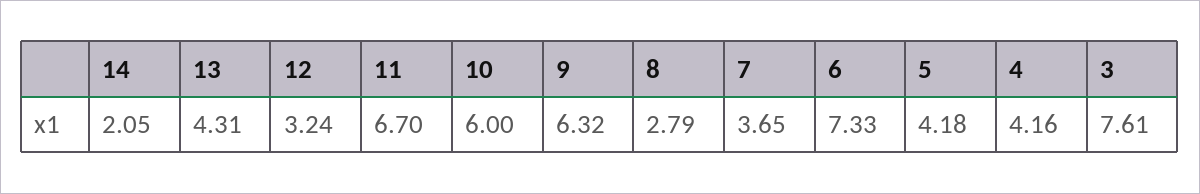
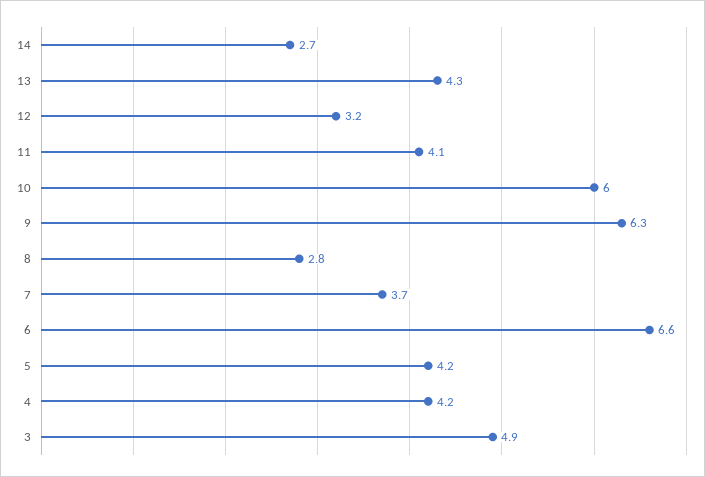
  {
-   "14": 2.05,
+   "14": 2.7,
    "13": 4.31,
    "12": 3.24,
-   "11": 6.7,
+   "11": 4.1,
    "10": 6,
    "9": 6.32,
    "8": 2.79,
    "7": 3.65,
-   "6": 7.33,
+   "6": 6.6,
    "5": 4.18,
    "4": 4.16,
-   "3": 7.61
+   "3": 4.9
  }

